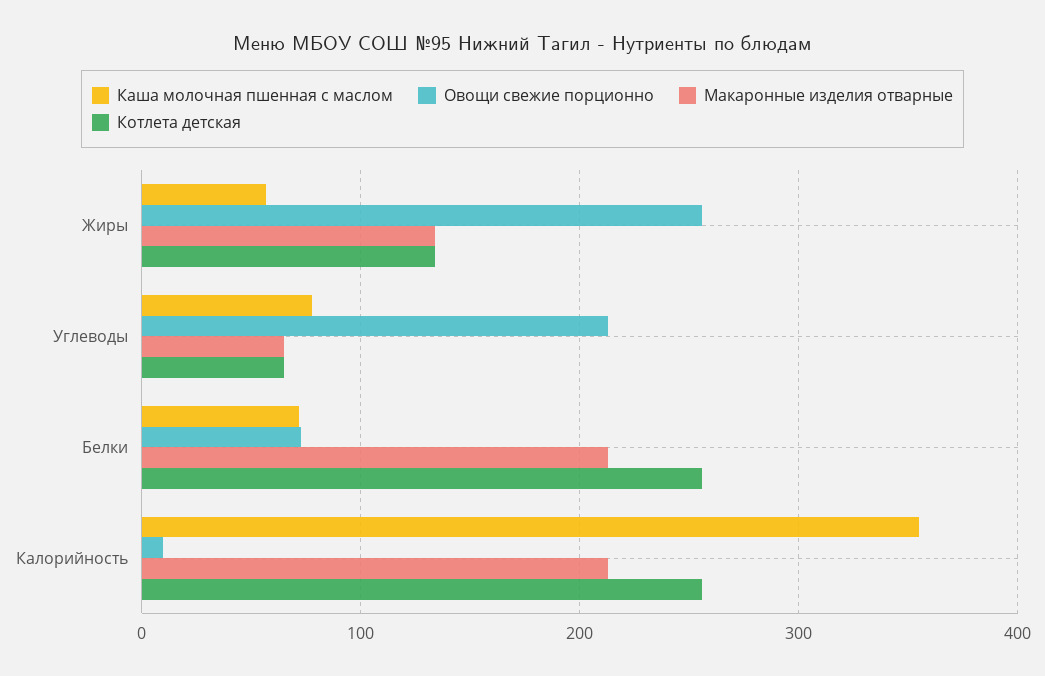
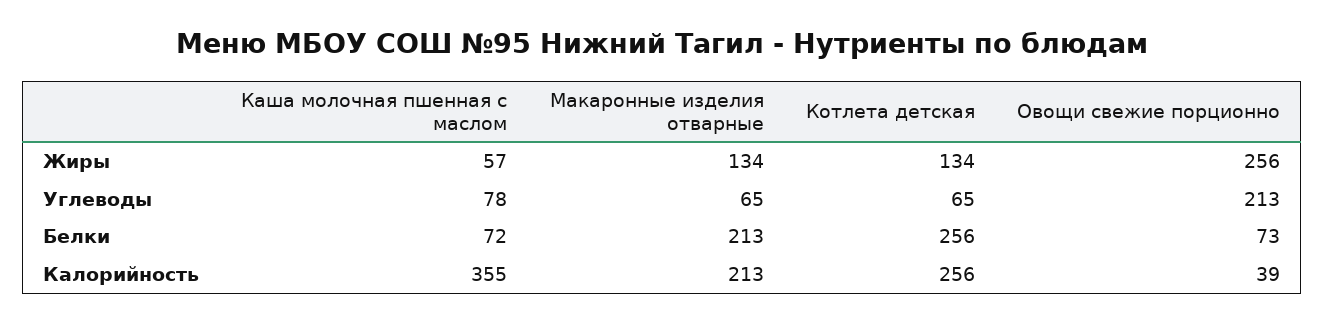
  {
    "Каша молочная пшенная с маслом": {
      "Жиры": 57,
      "Углеводы": 78,
      "Белки": 72,
      "Калорийность": 355
    },
    "Овощи свежие порционно": {
      "Жиры": 256,
      "Углеводы": 213,
      "Белки": 73,
-     "Калорийность": 10
+     "Калорийность": 39
    },
    "Макаронные изделия отварные": {
      "Жиры": 134,
      "Углеводы": 65,
      "Белки": 213,
      "Калорийность": 213
    },
    "Котлета детская": {
      "Жиры": 134,
      "Углеводы": 65,
      "Белки": 256,
      "Калорийность": 256
    }
  }

